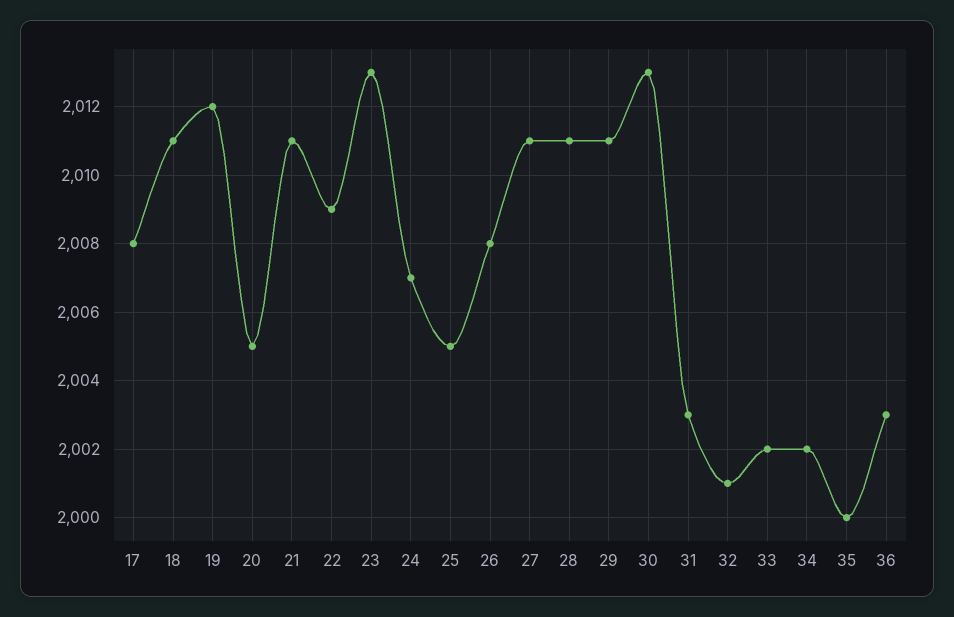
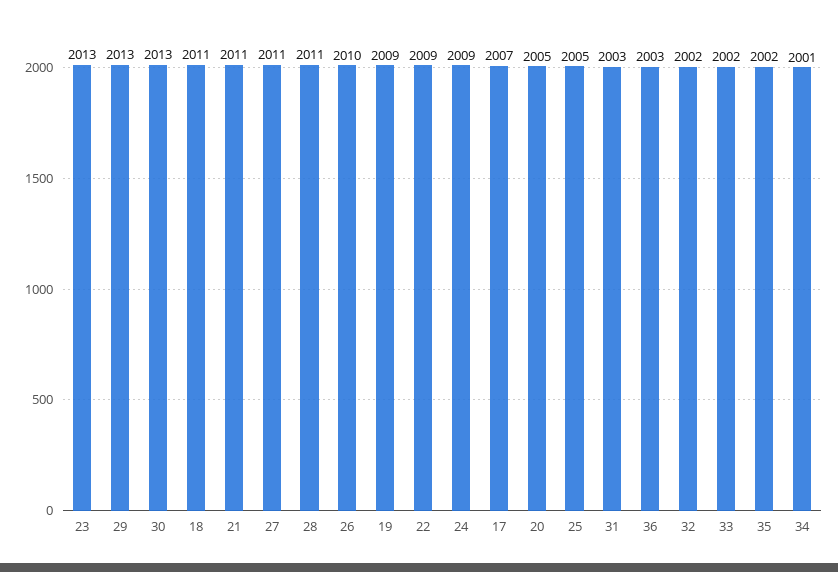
  {
-   "17": 2008,
+   "17": 2007,
    "18": 2011,
-   "19": 2012,
+   "19": 2009,
    "20": 2005,
    "21": 2011,
    "22": 2009,
    "23": 2013,
-   "24": 2007,
+   "24": 2009,
    "25": 2005,
-   "26": 2008,
+   "26": 2010,
    "27": 2011,
    "28": 2011,
-   "29": 2011,
+   "29": 2013,
    "30": 2013,
    "31": 2003,
-   "32": 2001,
+   "32": 2002,
    "33": 2002,
-   "34": 2002,
+   "34": 2001,
-   "35": 2000,
+   "35": 2002,
    "36": 2003
  }

